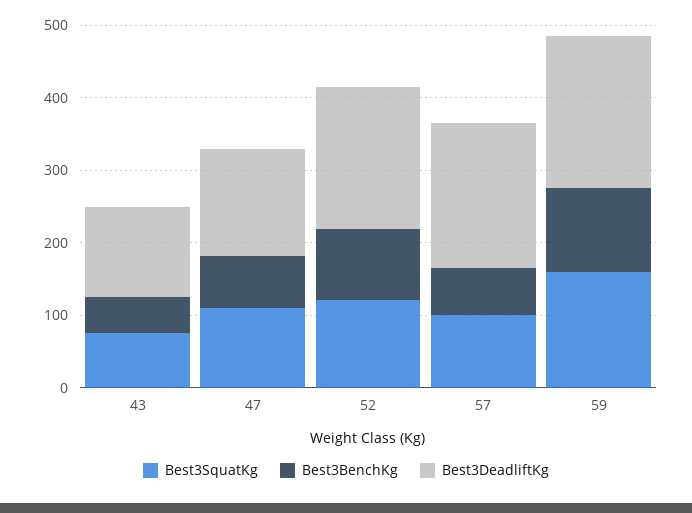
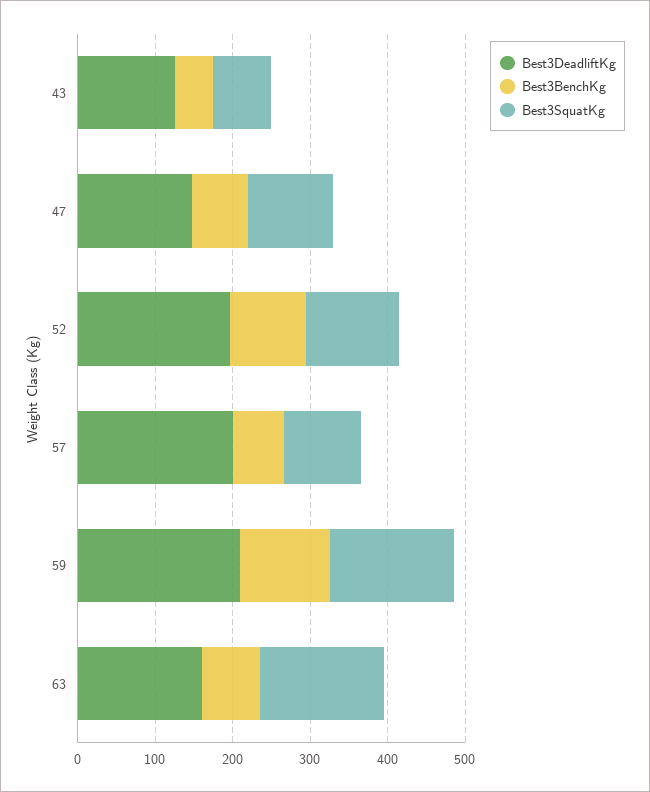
  {
    "Best3SquatKg": {
      "43": 80,
      "47": 120,
      "52": 120,
      "57": 100,
-     "59": 160
+     "59": 160,
+     "63": 160
    },
    "Best3BenchKg": {
      "43": 60,
      "47": 80,
      "52": 100,
      "57": 60,
-     "59": 120
+     "59": 120,
+     "63": 80
    },
    "Best3DeadliftKg": {
      "43": 120,
      "47": 140,
      "52": 200,
      "57": 200,
-     "59": 220
+     "59": 220,
+     "63": 160
    }
  }

